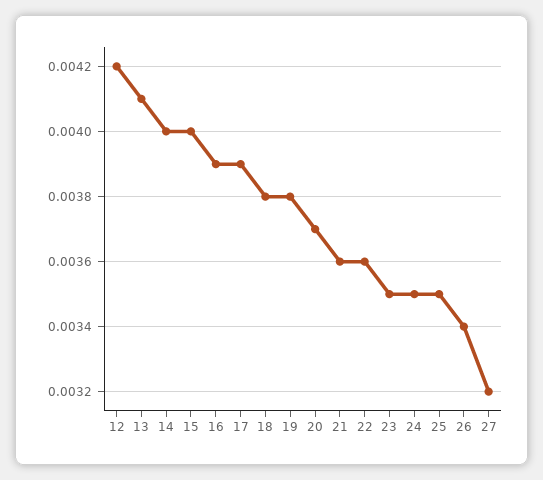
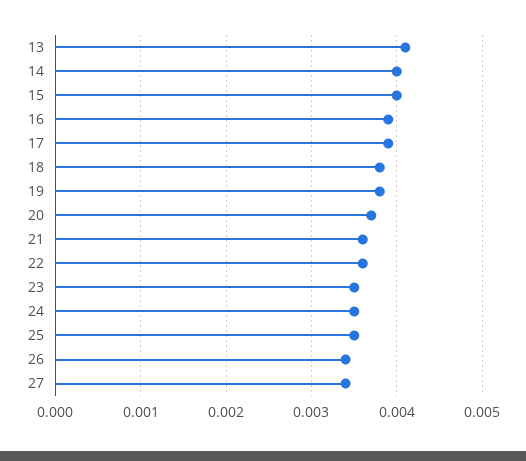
  {
-   "12": 0.0042,
    "13": 0.0041,
    "14": 0.004,
    "15": 0.004,
    "16": 0.0039,
    "17": 0.0039,
    "18": 0.0038,
    "19": 0.0038,
    "20": 0.0037,
    "21": 0.0036,
    "22": 0.0036,
    "23": 0.0035,
    "24": 0.0035,
    "25": 0.0035,
    "26": 0.0034,
-   "27": 0.0032
+   "27": 0.0034
  }

